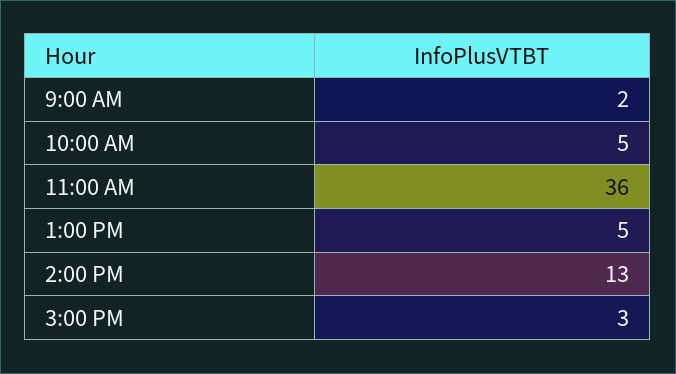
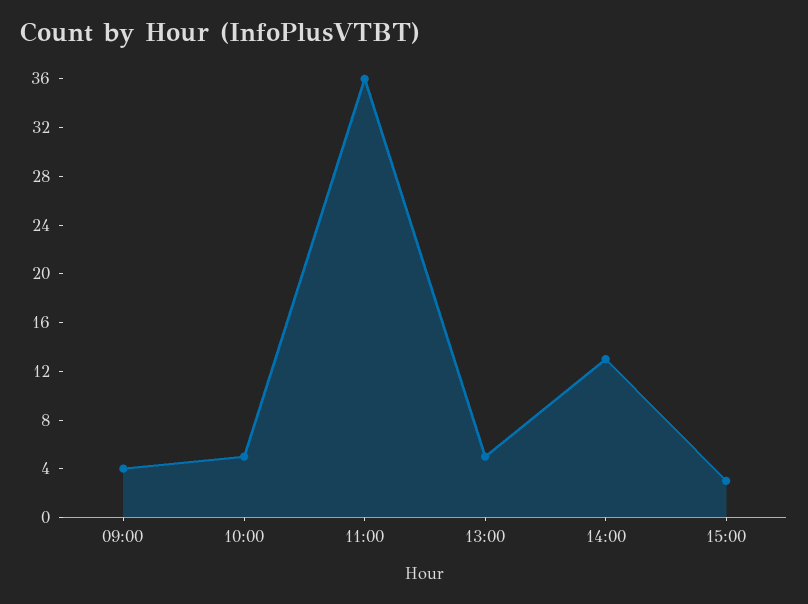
  {
-   "9:00 AM": 2,
+   "9:00 AM": 4,
    "10:00 AM": 5,
    "11:00 AM": 36,
    "1:00 PM": 5,
    "2:00 PM": 13,
    "3:00 PM": 3
  }

